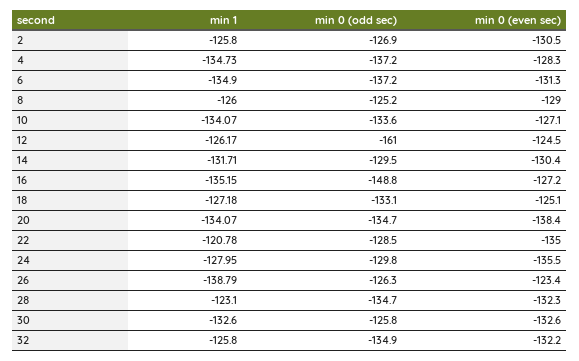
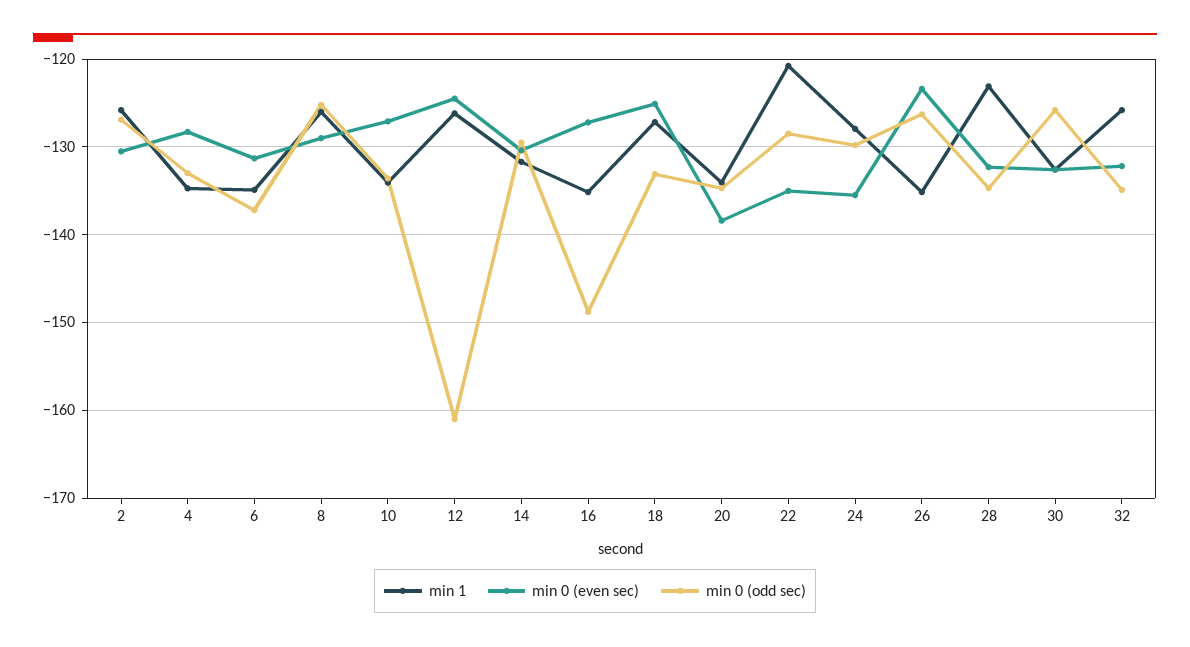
  {
    "min 1": {
      "2": -125.8,
      "4": -134.73,
      "6": -134.9,
      "8": -126,
      "10": -134.07,
      "12": -126.17,
      "14": -131.71,
      "16": -135.15,
      "18": -127.18,
      "20": -134.07,
      "22": -120.78,
      "24": -127.95,
-     "26": -138.79,
+     "26": -135,
      "28": -123.1,
      "30": -132.6,
      "32": -125.8
    },
    "min 0 (odd sec)": {
      "2": -126.9,
-     "4": -137.2,
+     "4": -133,
      "6": -137.2,
      "8": -125.2,
      "10": -133.6,
      "12": -161,
      "14": -129.5,
      "16": -148.8,
      "18": -133.1,
      "20": -134.7,
      "22": -128.5,
      "24": -129.8,
      "26": -126.3,
      "28": -134.7,
      "30": -125.8,
      "32": -134.9
    },
    "min 0 (even sec)": {
      "2": -130.5,
      "4": -128.3,
      "6": -131.3,
      "8": -129,
      "10": -127.1,
      "12": -124.5,
      "14": -130.4,
      "16": -127.2,
      "18": -125.1,
      "20": -138.4,
      "22": -135,
      "24": -135.5,
      "26": -123.4,
      "28": -132.3,
      "30": -132.6,
      "32": -132.2
    }
  }

